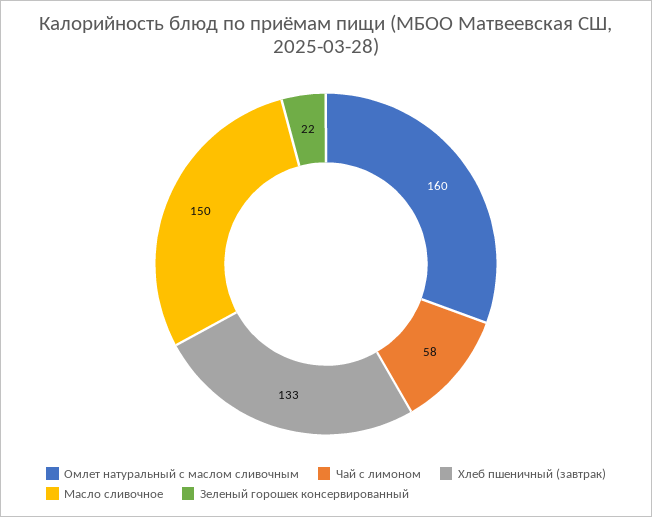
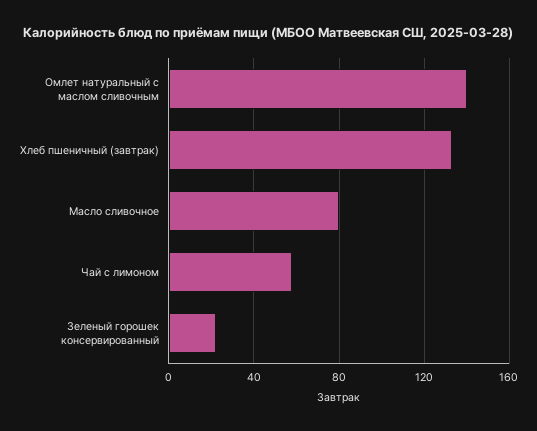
  {
-   "Омлет натуральный с маслом сливочным": 160,
+   "Омлет натуральный с маслом сливочным": 140,
    "Чай с лимоном": 58,
    "Хлеб пшеничный (завтрак)": 133,
-   "Масло сливочное": 150,
+   "Масло сливочное": 80,
    "Зеленый горошек консервированный": 22
  }

